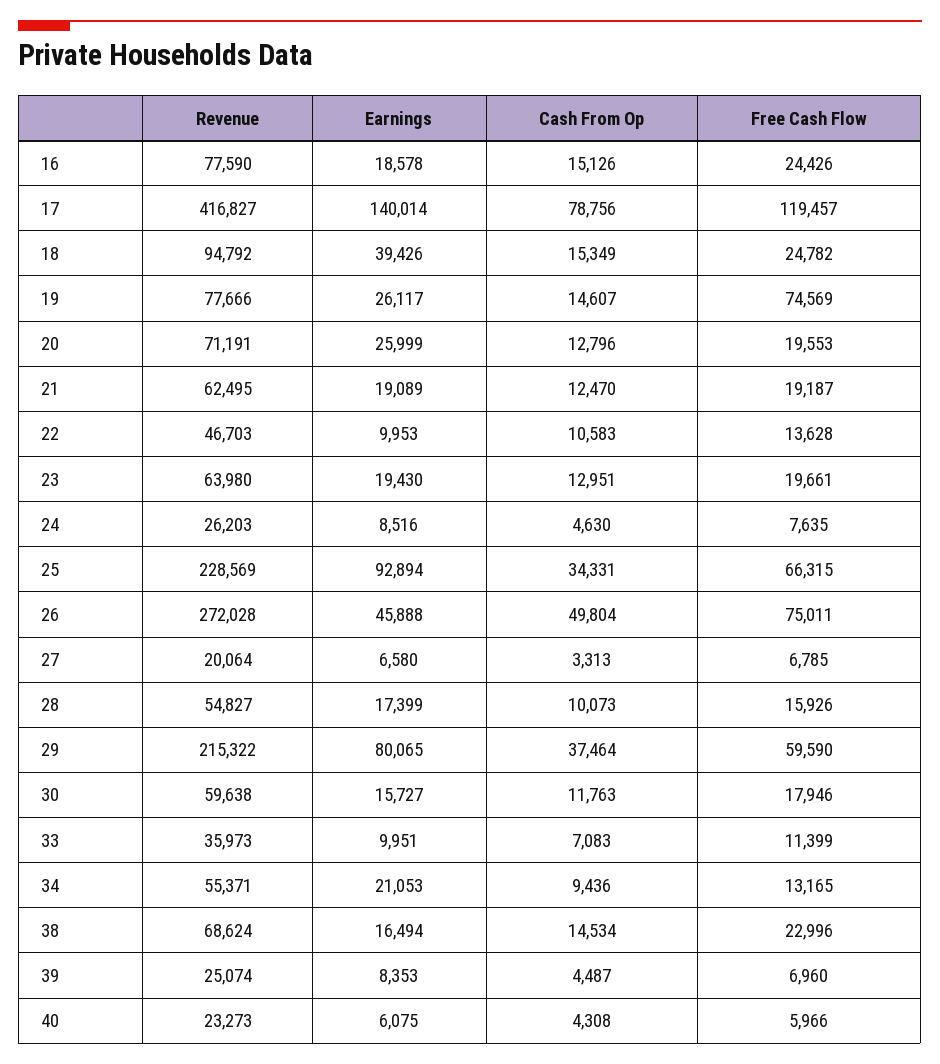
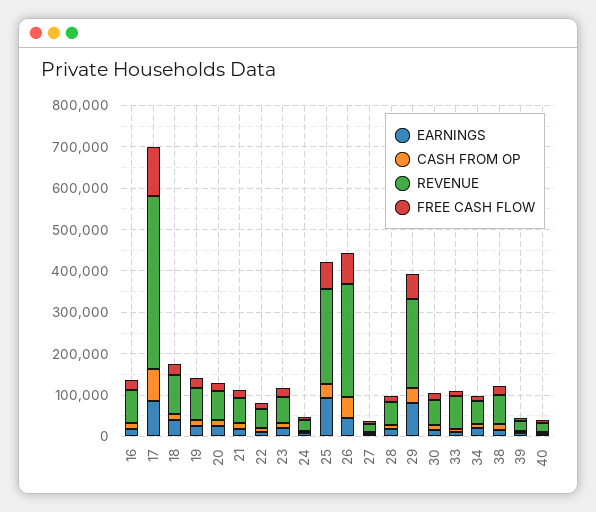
  {
    "Revenue": {
      "16": 77590,
      "17": 416827,
      "18": 94792,
      "19": 77666,
      "20": 71191,
      "21": 62495,
      "22": 46703,
      "23": 63980,
      "24": 26203,
      "25": 228569,
      "26": 272028,
      "27": 20064,
      "28": 54827,
      "29": 215322,
      "30": 59638,
-     "33": 35973,
+     "33": 80000,
      "34": 55371,
      "38": 68624,
      "39": 25074,
      "40": 23273
    },
    "Earnings": {
      "16": 18578,
-     "17": 140014,
+     "17": 80000,
      "18": 39426,
      "19": 26117,
      "20": 25999,
      "21": 19089,
      "22": 9953,
      "23": 19430,
      "24": 8516,
      "25": 92894,
      "26": 45888,
      "27": 6580,
      "28": 17399,
      "29": 80065,
      "30": 15727,
      "33": 9951,
      "34": 21053,
      "38": 16494,
      "39": 8353,
      "40": 6075
    },
    "Cash From Op": {
      "16": 15126,
      "17": 78756,
      "18": 15349,
      "19": 14607,
      "20": 12796,
      "21": 12470,
      "22": 10583,
      "23": 12951,
      "24": 4630,
      "25": 34331,
      "26": 49804,
      "27": 3313,
      "28": 10073,
      "29": 37464,
      "30": 11763,
      "33": 7083,
      "34": 9436,
      "38": 14534,
      "39": 4487,
      "40": 4308
    },
    "Free Cash Flow": {
      "16": 24426,
      "17": 119457,
      "18": 24782,
-     "19": 74569,
+     "19": 20000,
      "20": 19553,
      "21": 19187,
      "22": 13628,
      "23": 19661,
      "24": 7635,
      "25": 66315,
      "26": 75011,
      "27": 6785,
      "28": 15926,
      "29": 59590,
      "30": 17946,
      "33": 11399,
      "34": 13165,
      "38": 22996,
      "39": 6960,
      "40": 5966
    }
  }

